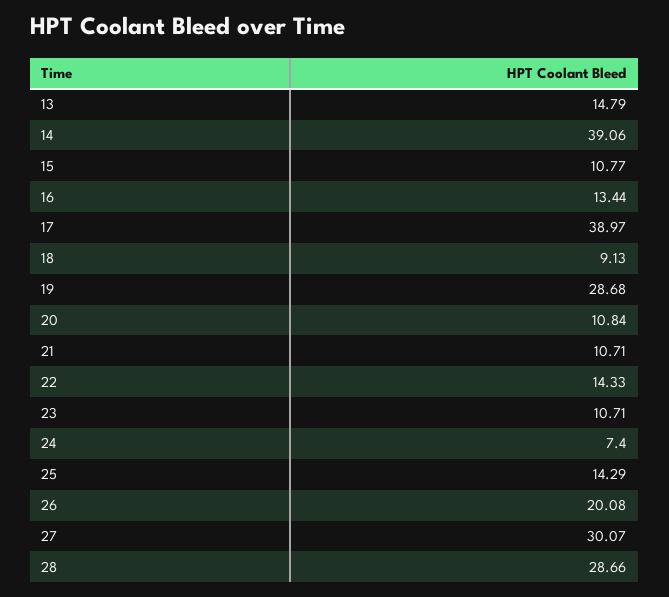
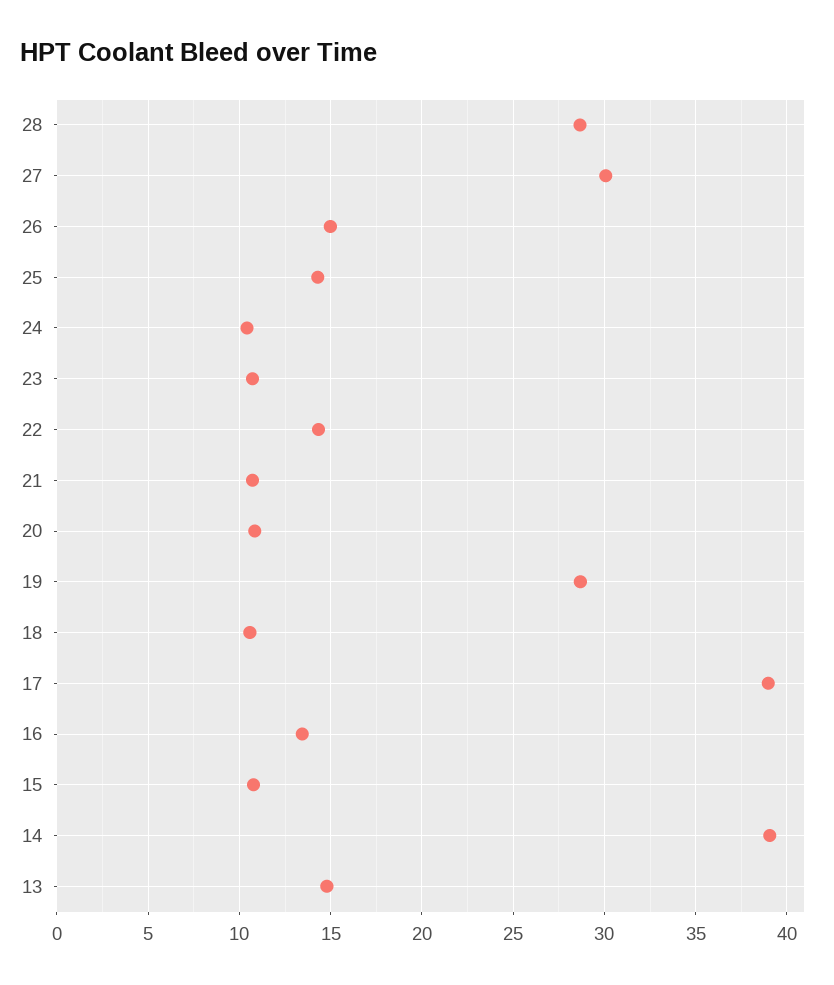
  {
    "13": 14.79,
    "14": 39.06,
    "15": 10.77,
    "16": 13.44,
    "17": 38.97,
-   "18": 9.13,
+   "18": 10.5,
    "19": 28.68,
    "20": 10.84,
    "21": 10.71,
    "22": 14.33,
    "23": 10.71,
-   "24": 7.4,
+   "24": 10.5,
    "25": 14.29,
-   "26": 20.08,
+   "26": 15,
    "27": 30.07,
    "28": 28.66
  }

